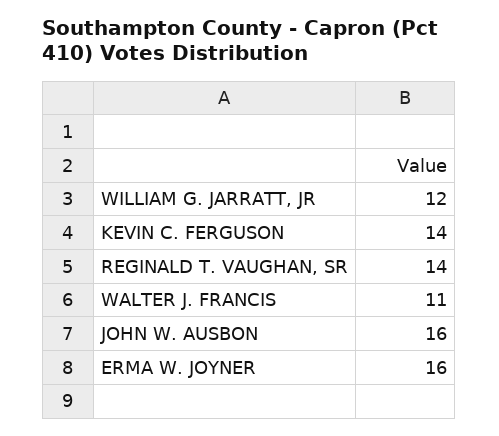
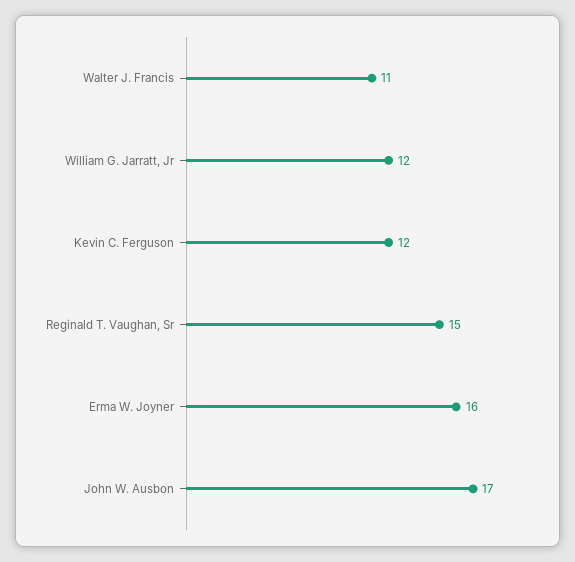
  {
    "WILLIAM G. JARRATT, JR": 12,
-   "KEVIN C. FERGUSON": 14,
+   "KEVIN C. FERGUSON": 12,
-   "REGINALD T. VAUGHAN, SR": 14,
+   "REGINALD T. VAUGHAN, SR": 15,
    "WALTER J. FRANCIS": 11,
-   "JOHN W. AUSBON": 16,
+   "JOHN W. AUSBON": 17,
    "ERMA W. JOYNER": 16
  }

